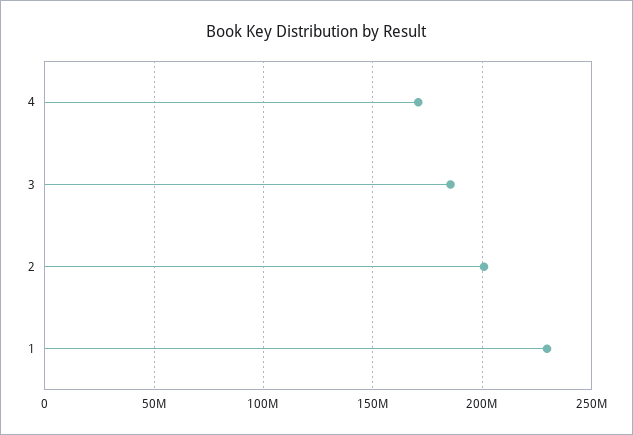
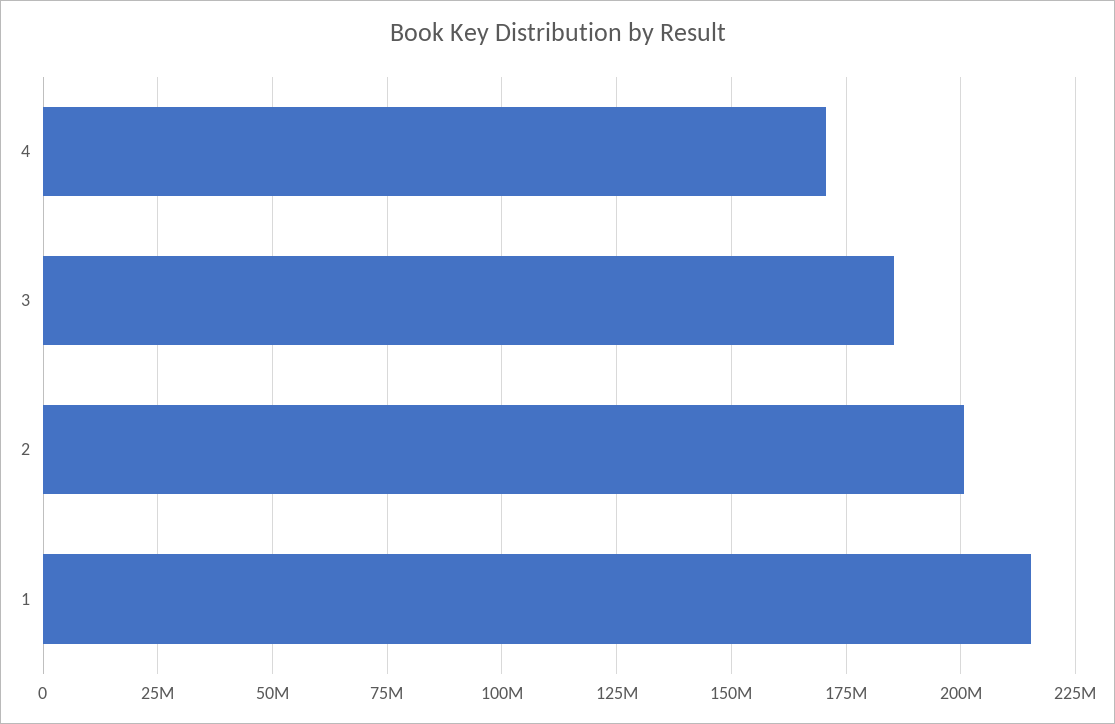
  {
    "4": 170000000,
    "3": 185000000,
    "2": 200000000,
-   "1": 230000000
+   "1": 215000000
  }

